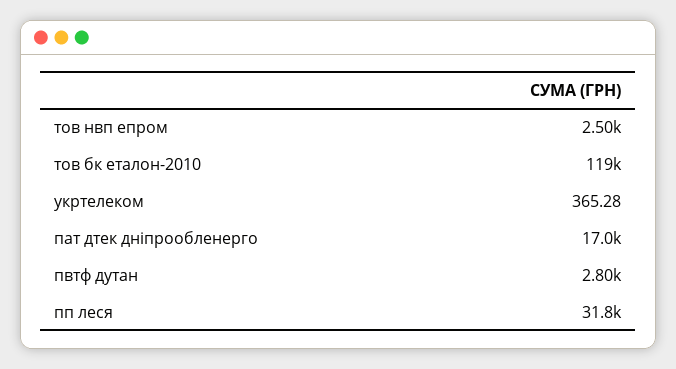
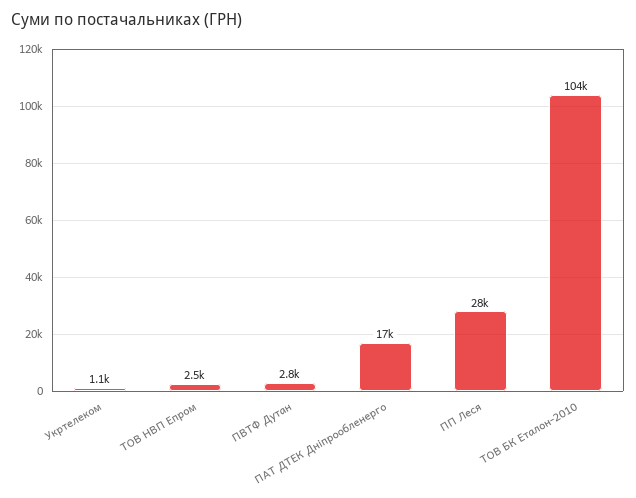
  {
    "тов нвп епром": 2500,
-   "тов бк еталон-2010": 119000,
+   "тов бк еталон-2010": 104000,
-   "укртелеком": 365.28,
+   "укртелеком": 1100,
    "пат дтек дніпрообленерго": 17000,
    "пвтф дутан": 2800,
-   "пп леся": 31800
+   "пп леся": 28000
  }

